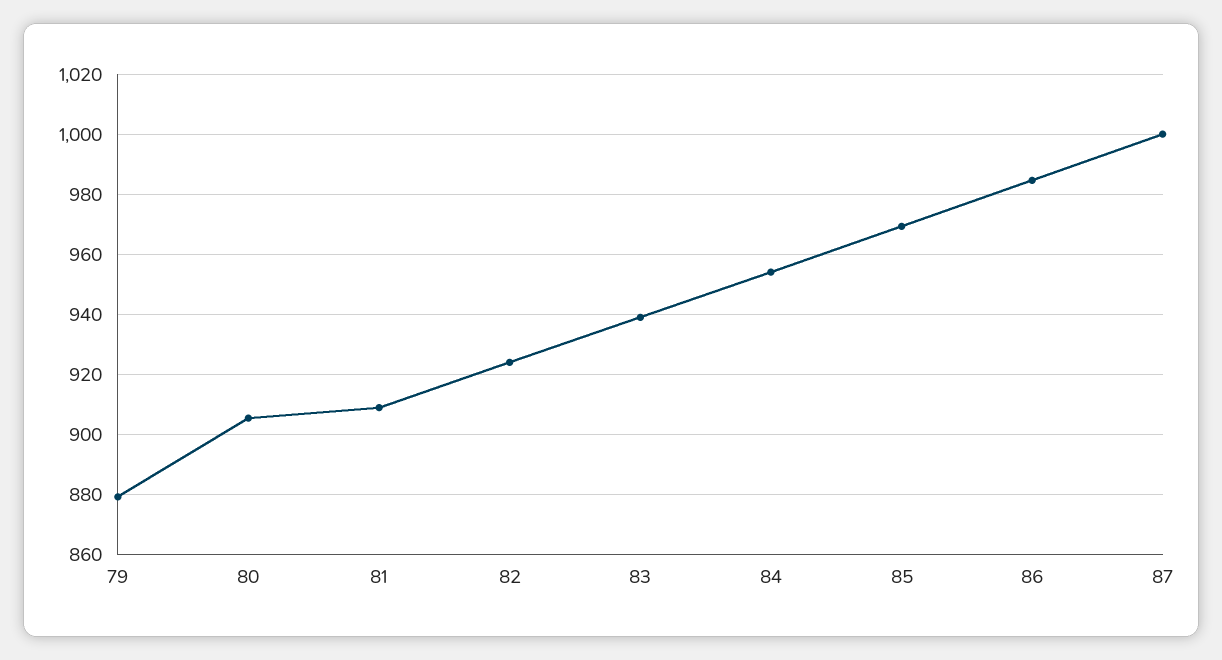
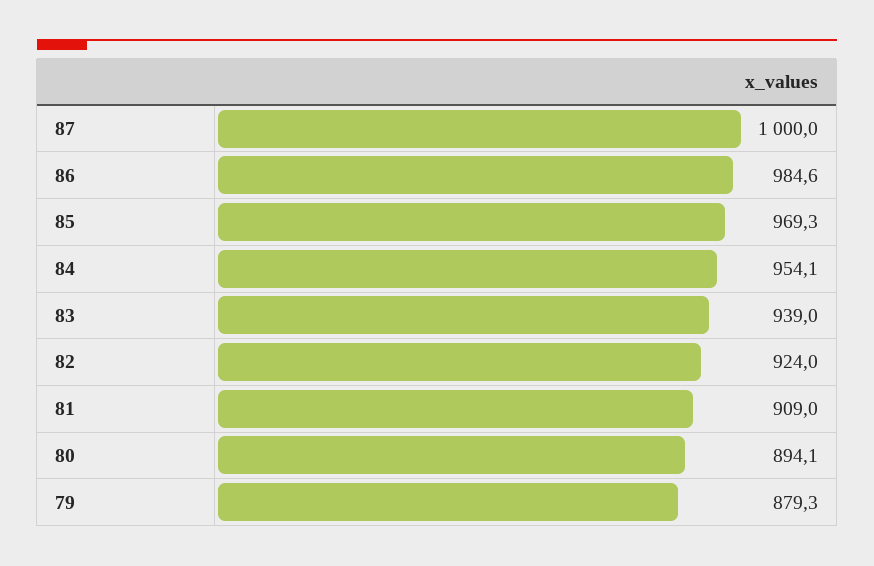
  {
    "79": 879.3,
-   "80": 906,
+   "80": 894.1,
    "81": 909,
    "82": 924,
    "83": 939,
    "84": 954.1,
    "85": 969.3,
    "86": 984.6,
    "87": 1000
  }

